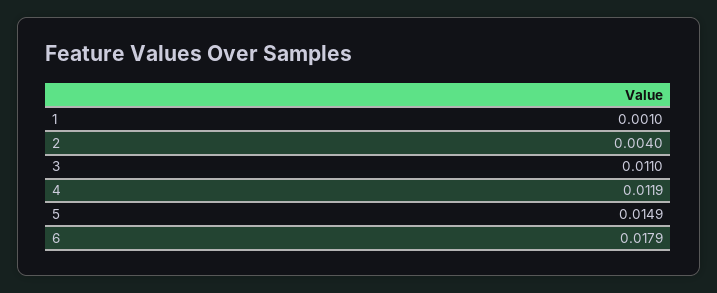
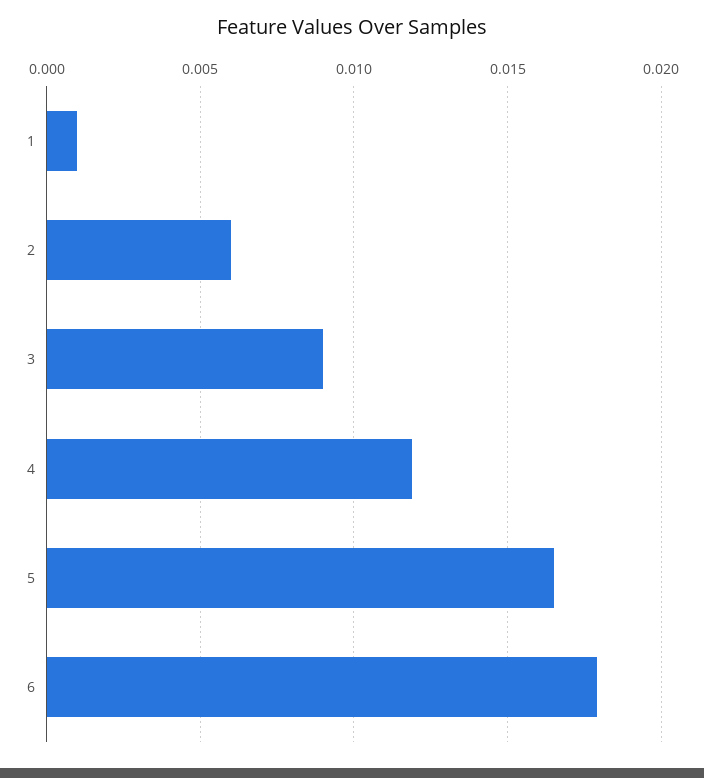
  {
    "1": 0.001,
-   "2": 0.004,
+   "2": 0.006,
-   "3": 0.011,
+   "3": 0.009,
    "4": 0.0119,
-   "5": 0.0149,
+   "5": 0.0165,
    "6": 0.0179
  }

